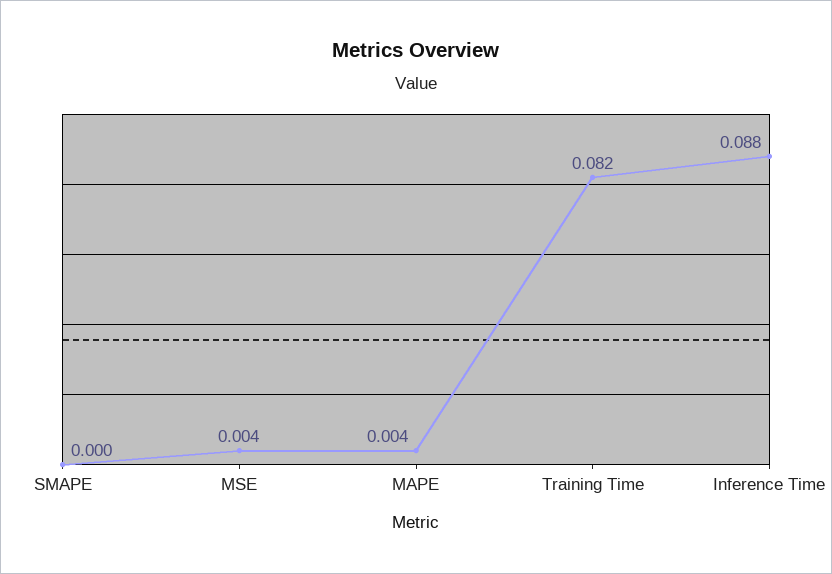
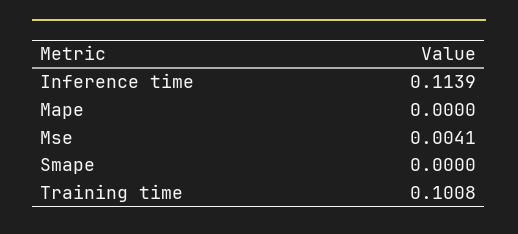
  {
    "SMAPE": 0,
    "MSE": 0.0041,
-   "MAPE": 0.004,
+   "MAPE": 0,
-   "Training Time": 0.082,
+   "Training Time": 0.1008,
-   "Inference Time": 0.088
+   "Inference Time": 0.1139
  }

